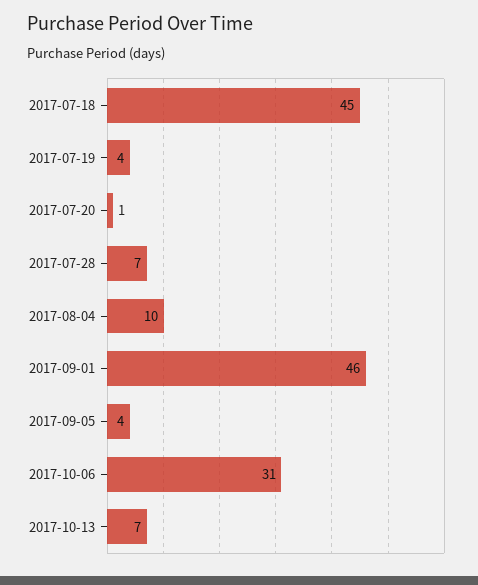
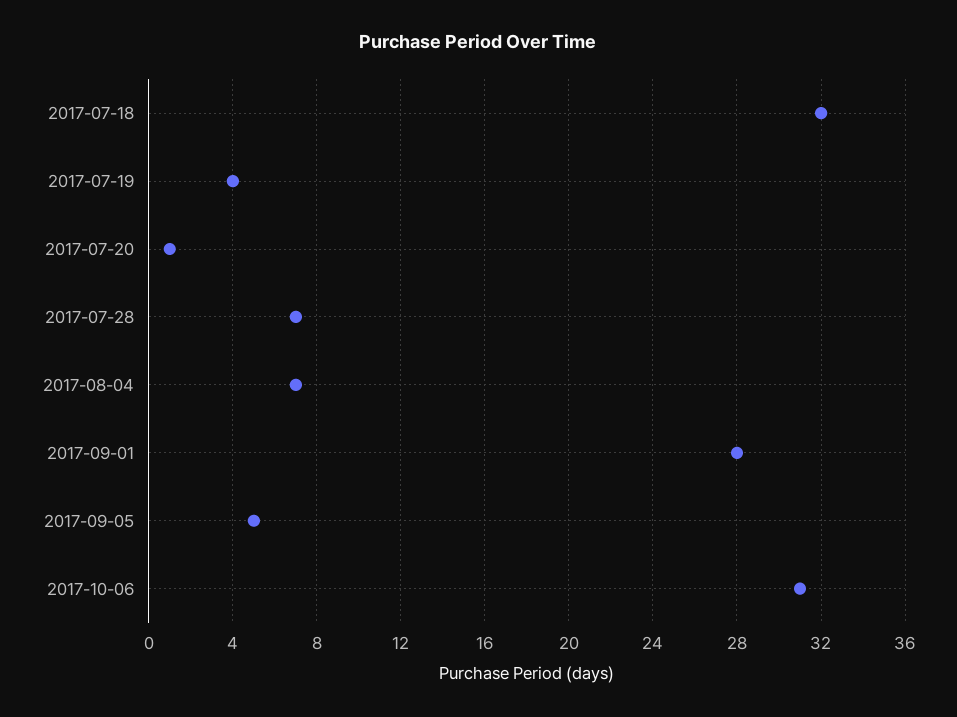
  {
-   "2017-07-18": 45,
+   "2017-07-18": 32,
    "2017-07-19": 4,
    "2017-07-20": 1,
    "2017-07-28": 7,
-   "2017-08-04": 10,
+   "2017-08-04": 7,
-   "2017-09-01": 46,
+   "2017-09-01": 28,
-   "2017-09-05": 4,
+   "2017-09-05": 5,
-   "2017-10-06": 31,
+   "2017-10-06": 31
-   "2017-10-13": 7
  }

